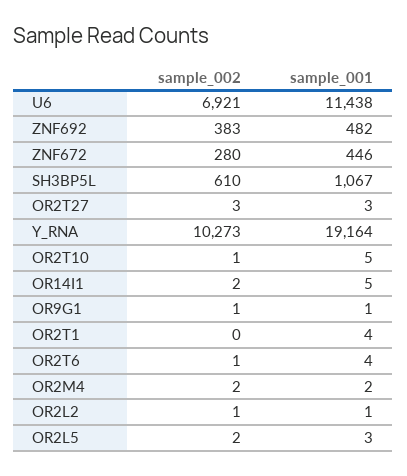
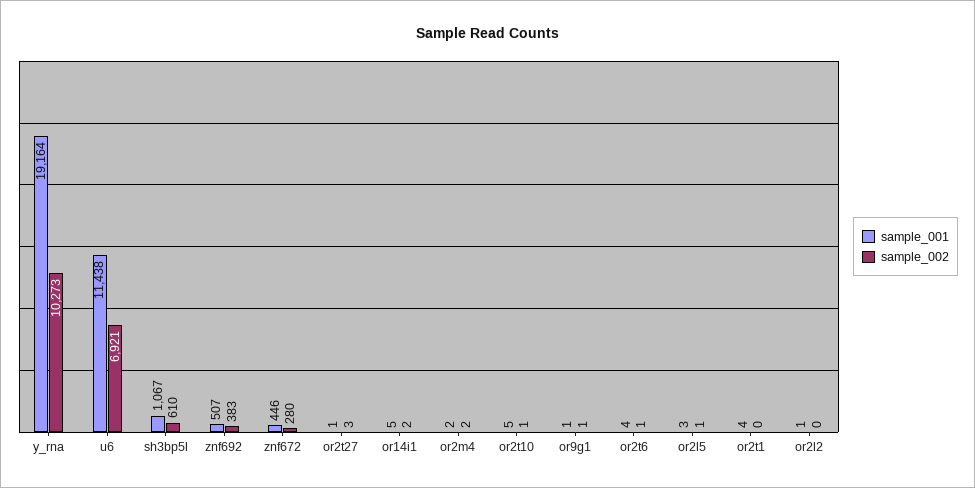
  {
    "sample_002": {
      "U6": 6921,
      "ZNF692": 383,
      "ZNF672": 280,
      "SH3BP5L": 610,
      "OR2T27": 3,
      "Y_RNA": 10273,
      "OR2T10": 1,
      "OR14I1": 2,
      "OR9G1": 1,
      "OR2T1": 0,
      "OR2T6": 1,
      "OR2M4": 2,
-     "OR2L2": 1,
+     "OR2L2": 0,
-     "OR2L5": 2
+     "OR2L5": 1
    },
    "sample_001": {
      "U6": 11438,
-     "ZNF692": 482,
+     "ZNF692": 507,
      "ZNF672": 446,
      "SH3BP5L": 1067,
-     "OR2T27": 3,
+     "OR2T27": 1,
      "Y_RNA": 19164,
      "OR2T10": 5,
      "OR14I1": 5,
      "OR9G1": 1,
      "OR2T1": 4,
      "OR2T6": 4,
      "OR2M4": 2,
      "OR2L2": 1,
      "OR2L5": 3
    }
  }

